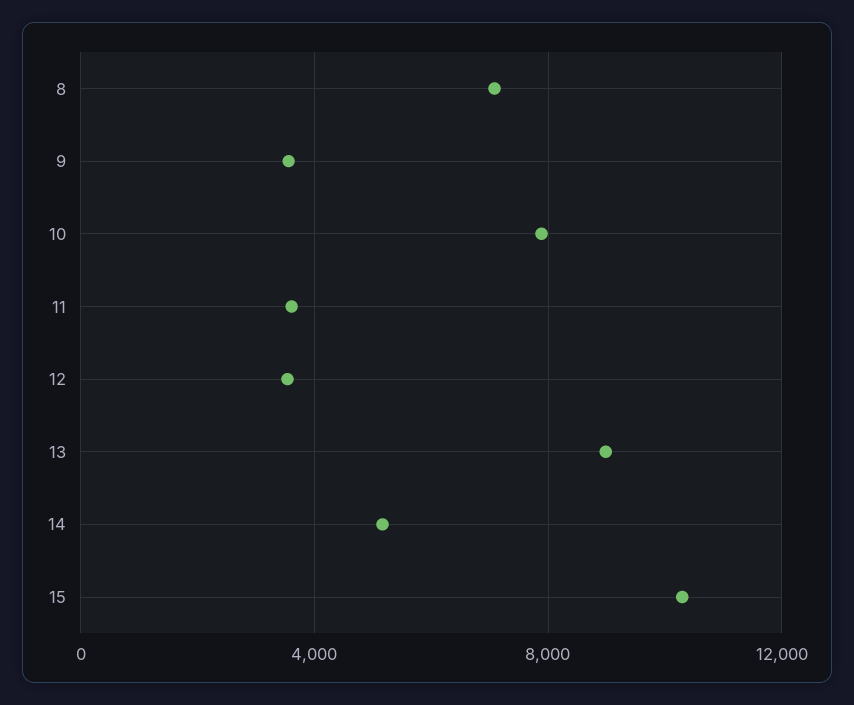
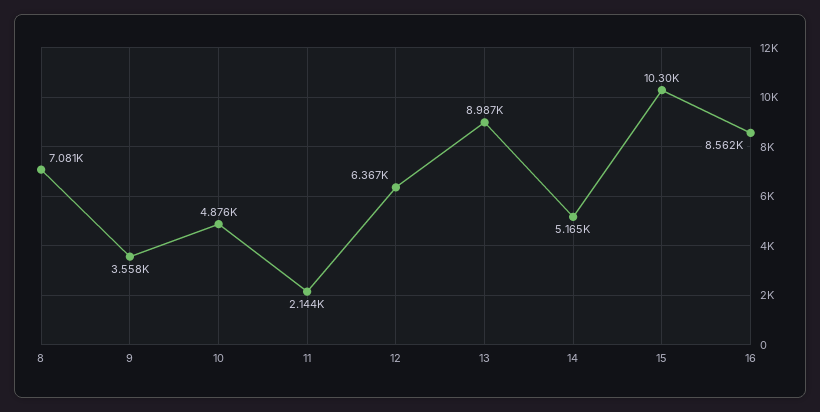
  {
    "8": 7081,
    "9": 3558,
-   "10": 8000,
+   "10": 4876,
-   "11": 3500,
+   "11": 2144,
-   "12": 3500,
+   "12": 6367,
    "13": 8987,
    "14": 5165,
-   "15": 10300
+   "15": 10300,
+   "16": 8562
  }

